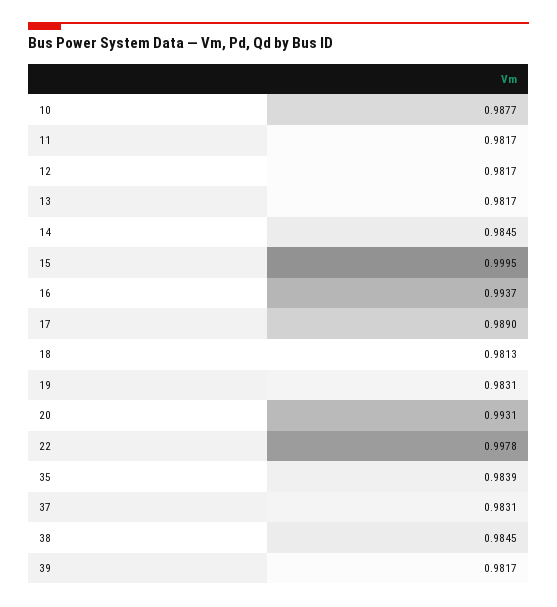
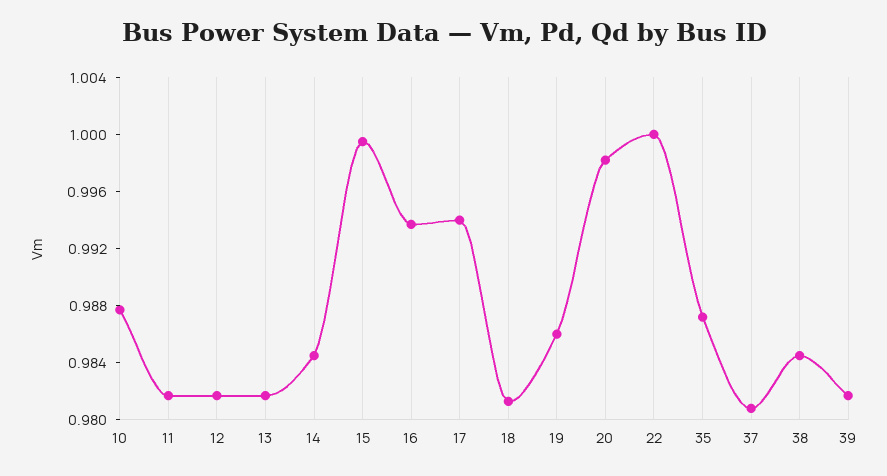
  {
    "10": 0.9877,
    "11": 0.9817,
    "12": 0.9817,
    "13": 0.9817,
    "14": 0.9845,
    "15": 0.9995,
    "16": 0.9937,
-   "17": 0.989,
+   "17": 0.994,
    "18": 0.9813,
-   "19": 0.9831,
+   "19": 0.986,
-   "20": 0.9931,
+   "20": 0.998,
-   "22": 0.9978,
+   "22": 1,
-   "35": 0.9839,
+   "35": 0.987,
-   "37": 0.9831,
+   "37": 0.981,
    "38": 0.9845,
    "39": 0.9817
  }

